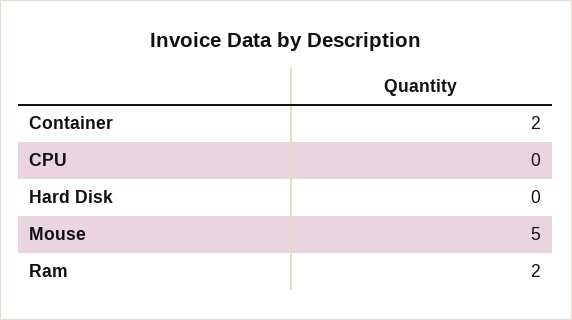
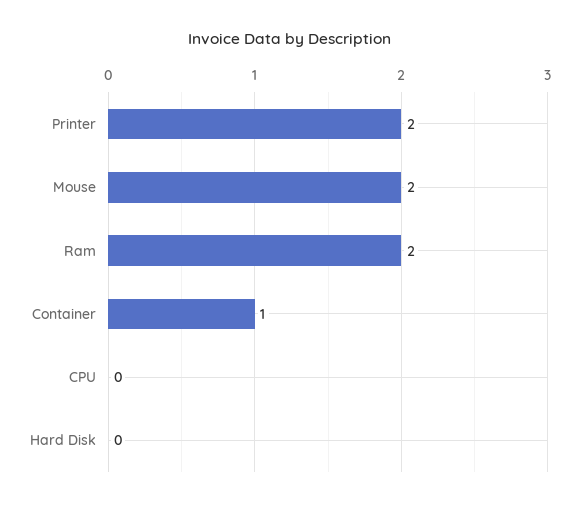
  {
-   "Container": 2,
+   "Container": 1,
    "CPU": 0,
    "Hard Disk": 0,
-   "Mouse": 5,
+   "Mouse": 2,
-   "Ram": 2
+   "Ram": 2,
+   "Printer": 2
  }

